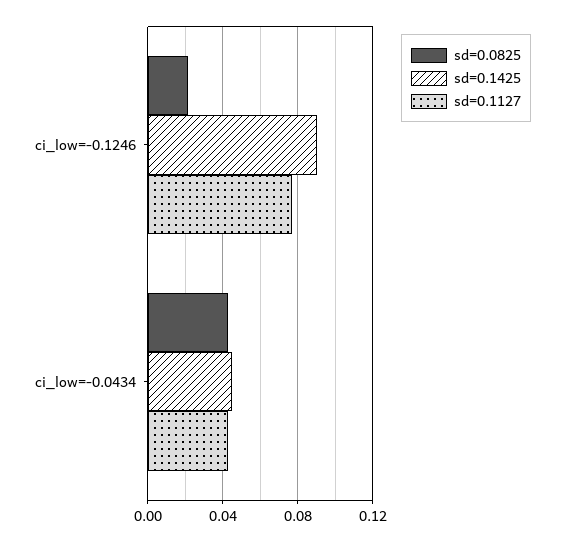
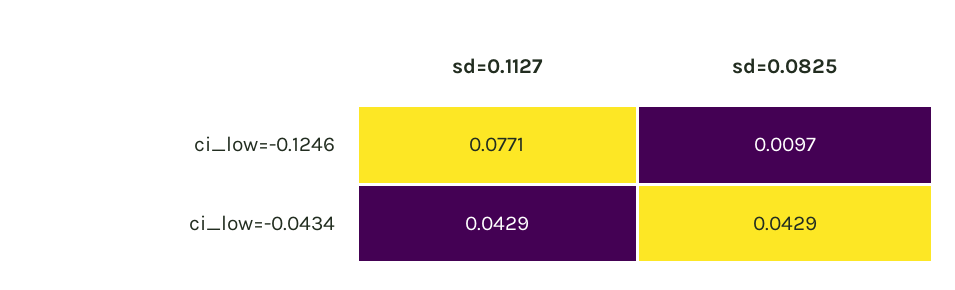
  {
    "sd=0.0825": {
-     "ci_low=-0.1246": 0.02,
+     "ci_low=-0.1246": 0.0097,
      "ci_low=-0.0434": 0.0429
    },
-   "sd=0.1425": {
-     "ci_low=-0.1246": 0.09,
-     "ci_low=-0.0434": 0.045
-   },
    "sd=0.1127": {
      "ci_low=-0.1246": 0.0771,
      "ci_low=-0.0434": 0.0429
    }
  }

